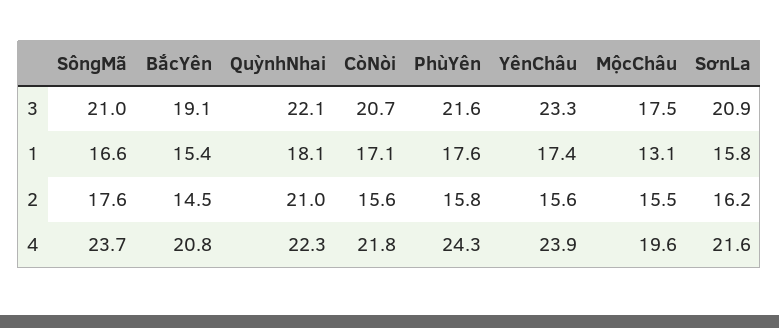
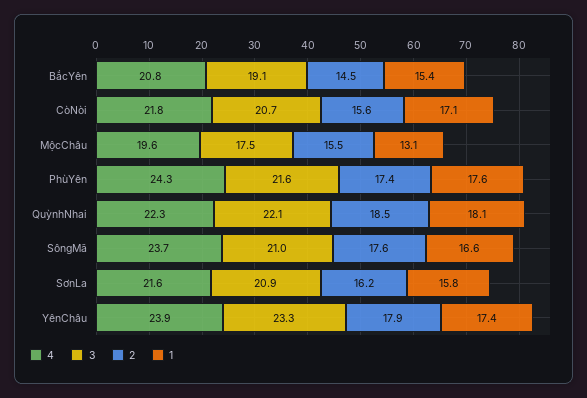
  {
    "3": {
      "SôngMã": 21,
      "BắcYên": 19.1,
      "QuỳnhNhai": 22.1,
      "CòNòi": 20.7,
      "PhùYên": 21.6,
      "YênChâu": 23.3,
      "MộcChâu": 17.5,
      "SơnLa": 20.9
    },
    "1": {
      "SôngMã": 16.6,
      "BắcYên": 15.4,
      "QuỳnhNhai": 18.1,
      "CòNòi": 17.1,
      "PhùYên": 17.6,
      "YênChâu": 17.4,
      "MộcChâu": 13.1,
      "SơnLa": 15.8
    },
    "2": {
      "SôngMã": 17.6,
      "BắcYên": 14.5,
-     "QuỳnhNhai": 21,
+     "QuỳnhNhai": 18.5,
      "CòNòi": 15.6,
-     "PhùYên": 15.8,
+     "PhùYên": 17.4,
-     "YênChâu": 15.6,
+     "YênChâu": 17.9,
      "MộcChâu": 15.5,
      "SơnLa": 16.2
    },
    "4": {
      "SôngMã": 23.7,
      "BắcYên": 20.8,
      "QuỳnhNhai": 22.3,
      "CòNòi": 21.8,
      "PhùYên": 24.3,
      "YênChâu": 23.9,
      "MộcChâu": 19.6,
      "SơnLa": 21.6
    }
  }

